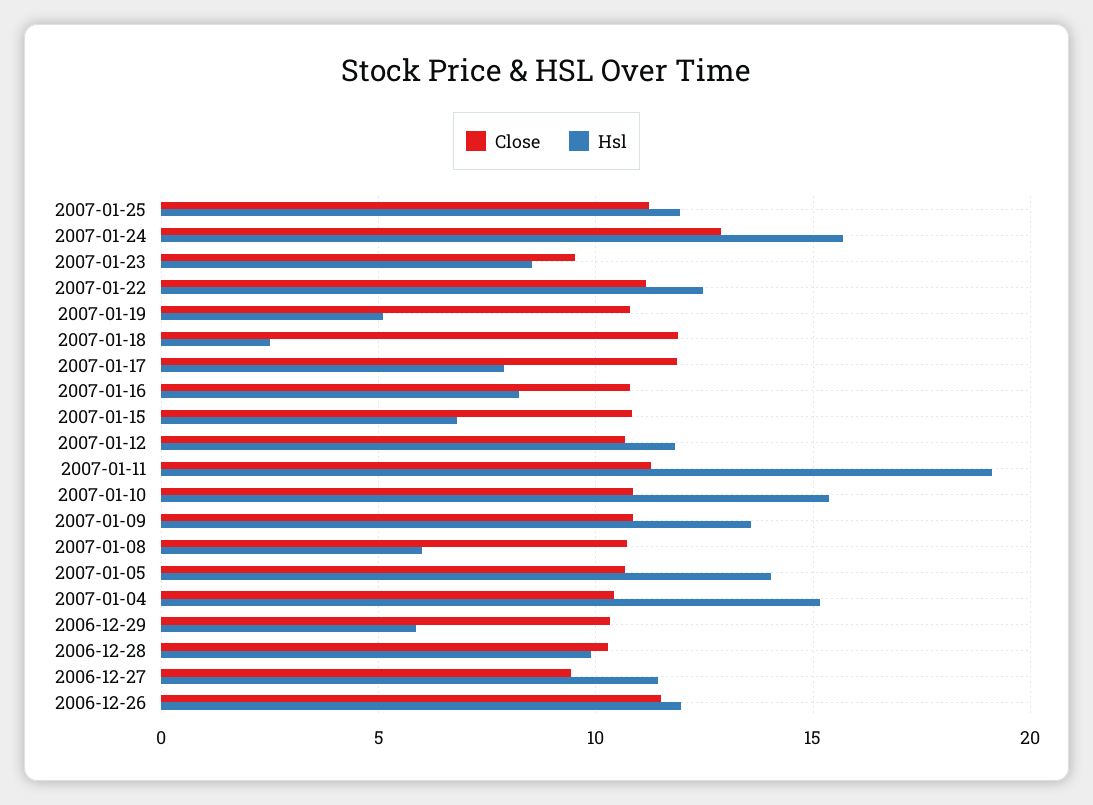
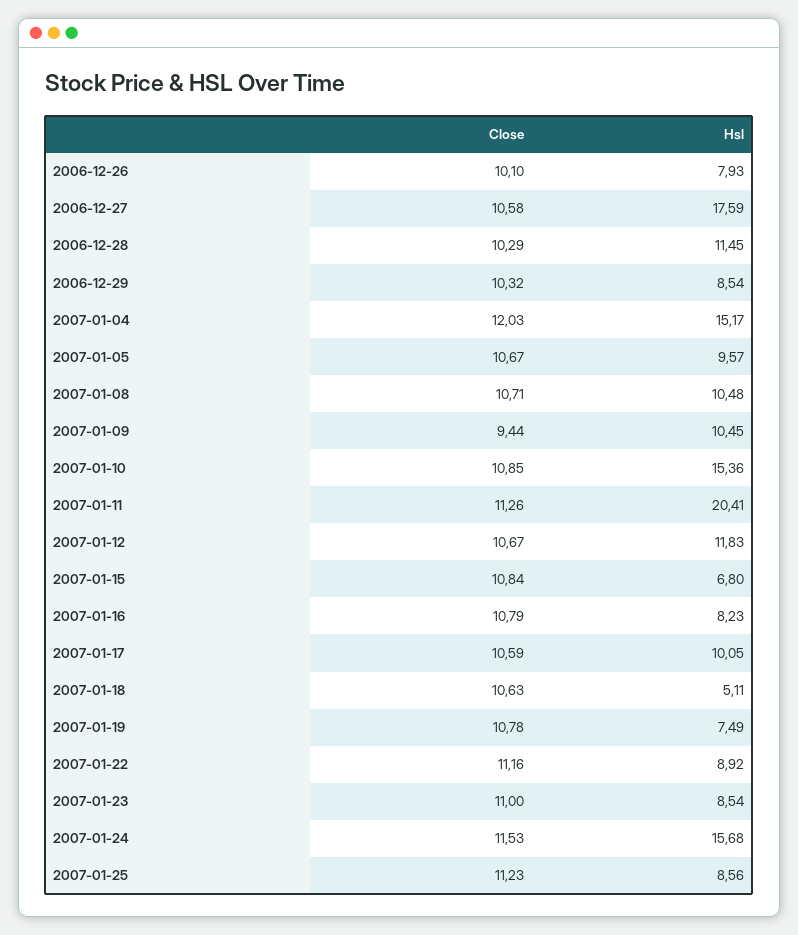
  {
    "Close": {
      "2007-01-25": 11.23,
-     "2007-01-24": 13,
+     "2007-01-24": 11.53,
-     "2007-01-23": 9.5,
+     "2007-01-23": 11,
      "2007-01-22": 11.16,
      "2007-01-19": 10.78,
-     "2007-01-18": 12,
+     "2007-01-18": 10.63,
-     "2007-01-17": 12,
+     "2007-01-17": 10.59,
      "2007-01-16": 10.79,
      "2007-01-15": 10.84,
      "2007-01-12": 10.67,
      "2007-01-11": 11.26,
      "2007-01-10": 10.85,
-     "2007-01-09": 11,
+     "2007-01-09": 9.44,
      "2007-01-08": 10.71,
      "2007-01-05": 10.67,
-     "2007-01-04": 10.5,
+     "2007-01-04": 12.03,
      "2006-12-29": 10.32,
      "2006-12-28": 10.29,
-     "2006-12-27": 9.5,
+     "2006-12-27": 10.58,
-     "2006-12-26": 11.5
+     "2006-12-26": 10.1
    },
    "Hsl": {
-     "2007-01-25": 12,
+     "2007-01-25": 8.56,
      "2007-01-24": 15.68,
      "2007-01-23": 8.54,
-     "2007-01-22": 12.5,
+     "2007-01-22": 8.92,
-     "2007-01-19": 5,
+     "2007-01-19": 7.49,
-     "2007-01-18": 2.5,
+     "2007-01-18": 5.11,
-     "2007-01-17": 8,
+     "2007-01-17": 10.05,
      "2007-01-16": 8.23,
      "2007-01-15": 6.8,
      "2007-01-12": 11.83,
-     "2007-01-11": 19,
+     "2007-01-11": 20.41,
      "2007-01-10": 15.36,
-     "2007-01-09": 13.5,
+     "2007-01-09": 10.45,
-     "2007-01-08": 6,
+     "2007-01-08": 10.48,
-     "2007-01-05": 14,
+     "2007-01-05": 9.57,
      "2007-01-04": 15.17,
-     "2006-12-29": 6,
+     "2006-12-29": 8.54,
-     "2006-12-28": 10,
+     "2006-12-28": 11.45,
-     "2006-12-27": 11.5,
+     "2006-12-27": 17.59,
-     "2006-12-26": 12
+     "2006-12-26": 7.93
    }
  }

